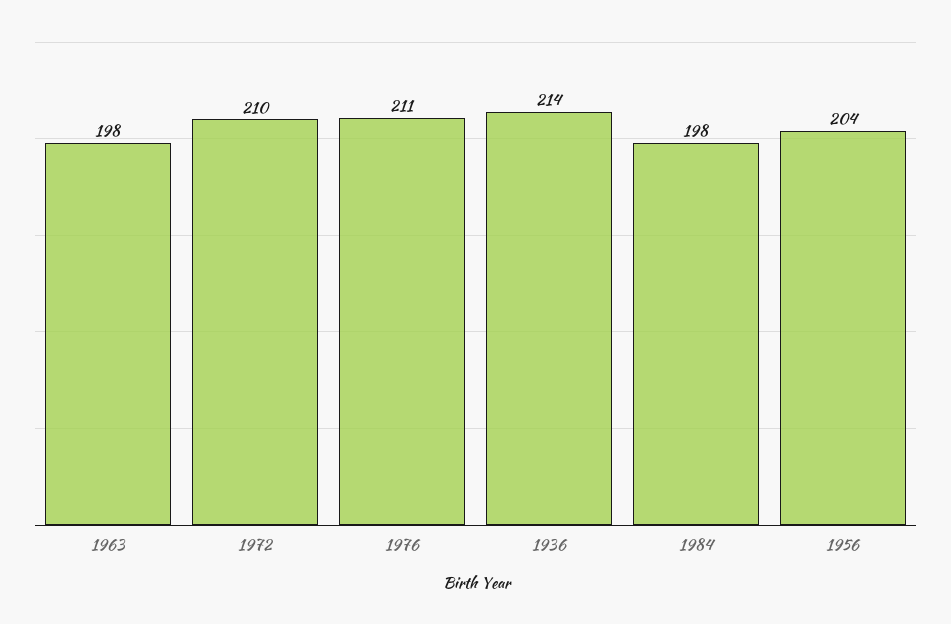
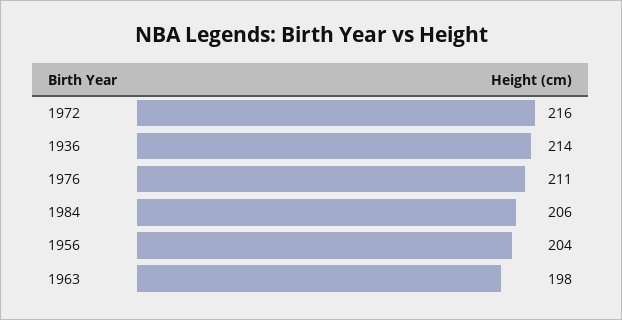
  {
    "1963": 198,
-   "1972": 210,
+   "1972": 216,
    "1976": 211,
    "1936": 214,
-   "1984": 198,
+   "1984": 206,
    "1956": 204
  }

